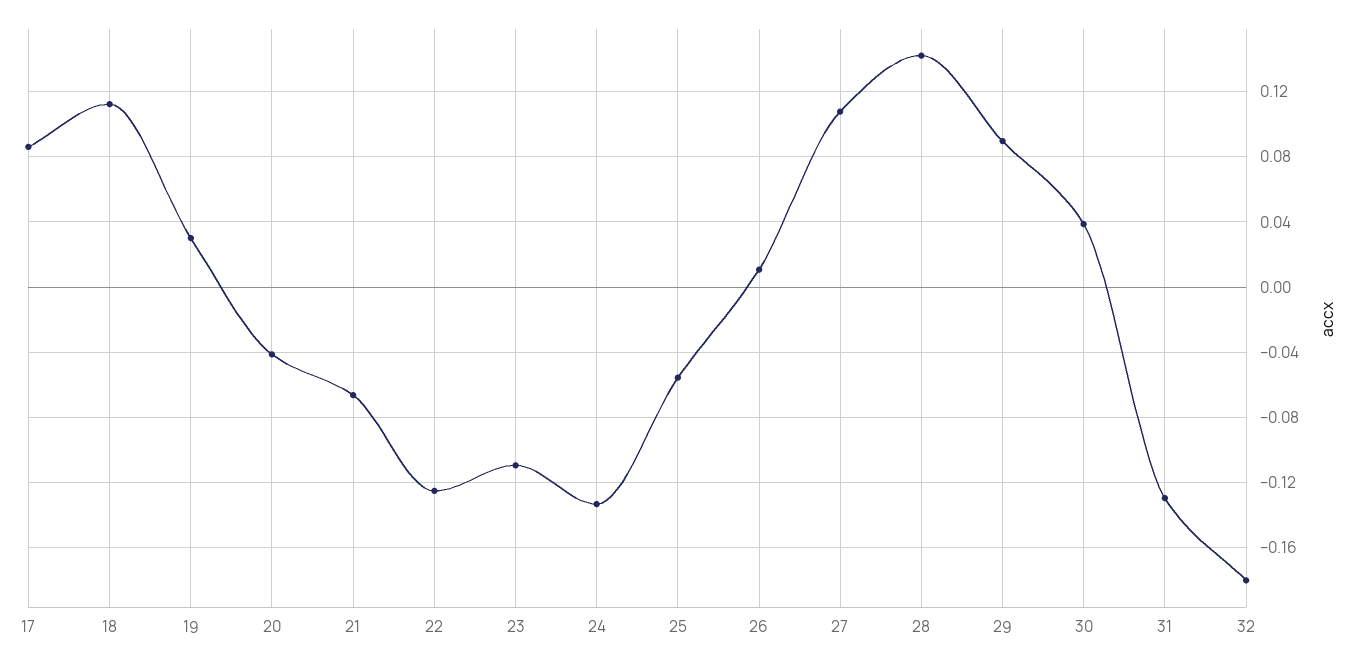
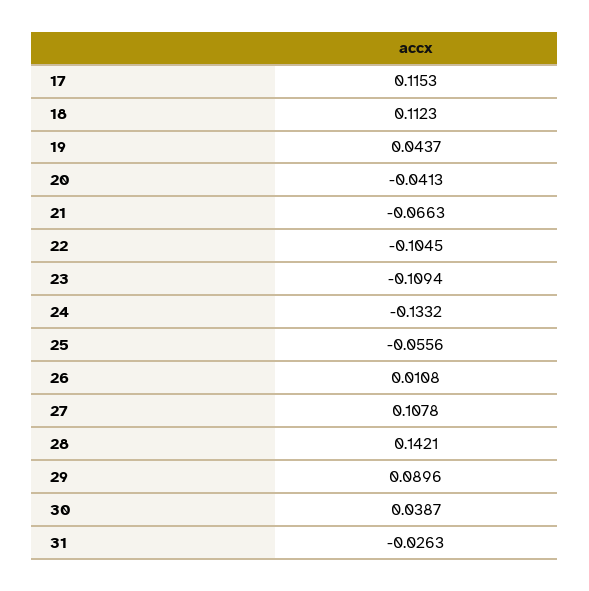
  {
-   "17": 0.085,
+   "17": 0.1153,
    "18": 0.1123,
-   "19": 0.03,
+   "19": 0.0437,
    "20": -0.0413,
    "21": -0.0663,
-   "22": -0.125,
+   "22": -0.1045,
    "23": -0.1094,
    "24": -0.1332,
    "25": -0.0556,
    "26": 0.0108,
    "27": 0.1078,
    "28": 0.1421,
    "29": 0.0896,
    "30": 0.0387,
-   "31": -0.13,
+   "31": -0.0263
-   "32": -0.18
  }

